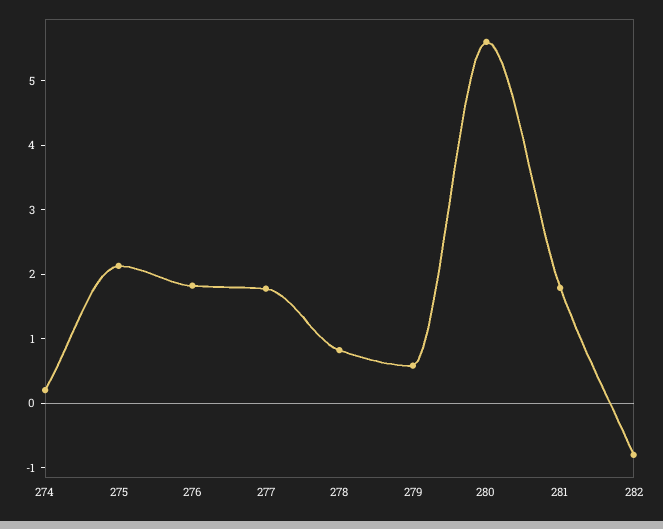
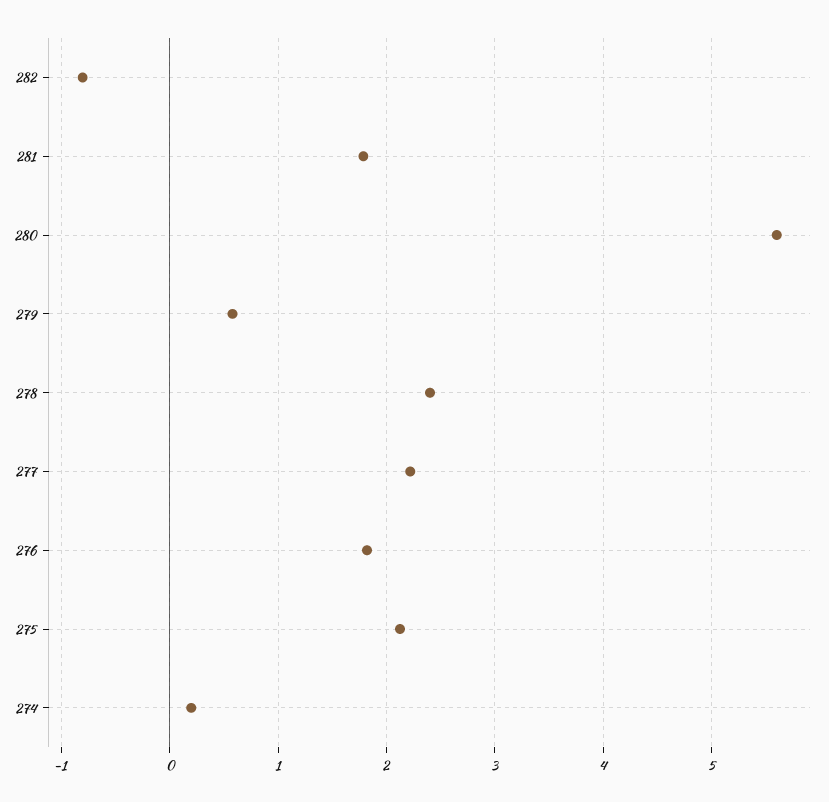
  {
    "274": 0.2,
    "275": 2.1,
    "276": 1.8,
-   "277": 1.8,
+   "277": 2.2,
-   "278": 0.8,
+   "278": 2.4,
    "279": 0.6,
    "280": 5.6,
    "281": 1.8,
    "282": -0.8
  }

